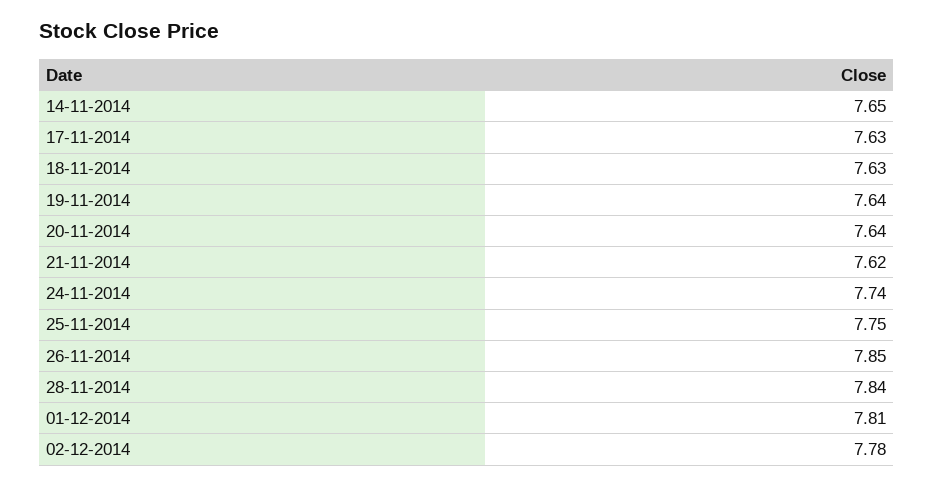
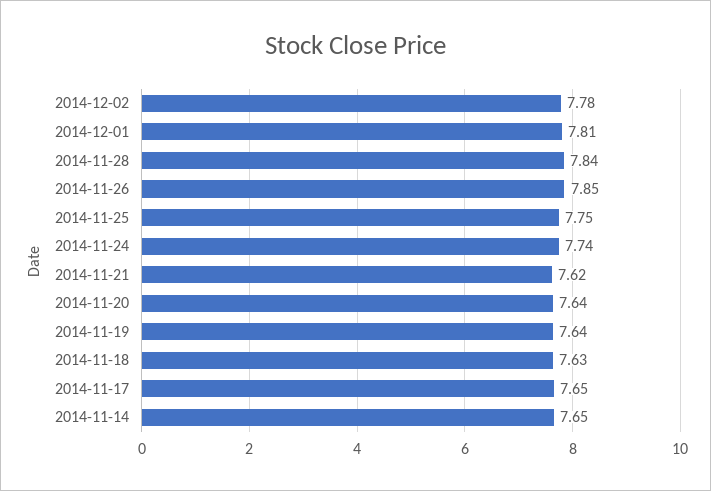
  {
    "14-11-2014": 7.65,
-   "17-11-2014": 7.63,
+   "17-11-2014": 7.65,
    "18-11-2014": 7.63,
    "19-11-2014": 7.64,
    "20-11-2014": 7.64,
    "21-11-2014": 7.62,
    "24-11-2014": 7.74,
    "25-11-2014": 7.75,
    "26-11-2014": 7.85,
    "28-11-2014": 7.84,
    "01-12-2014": 7.81,
    "02-12-2014": 7.78
  }

